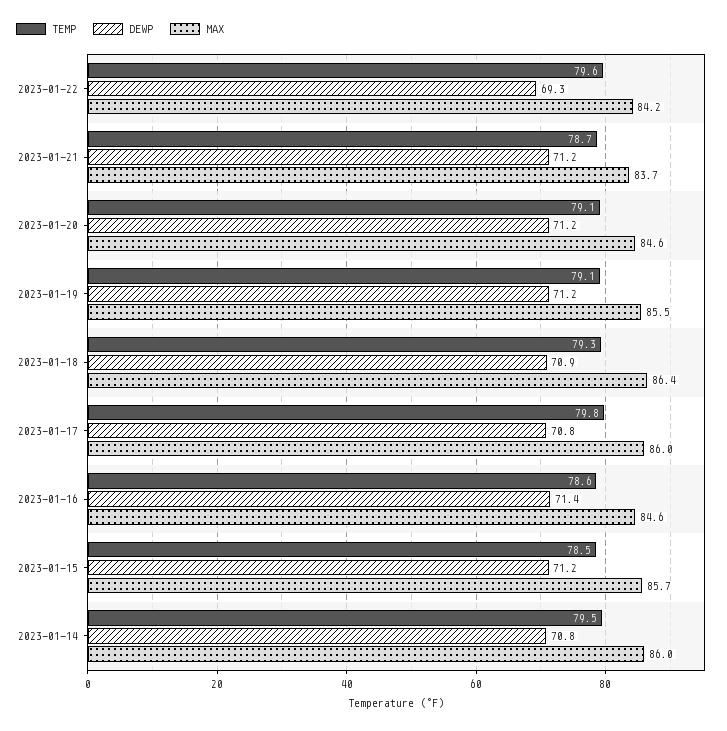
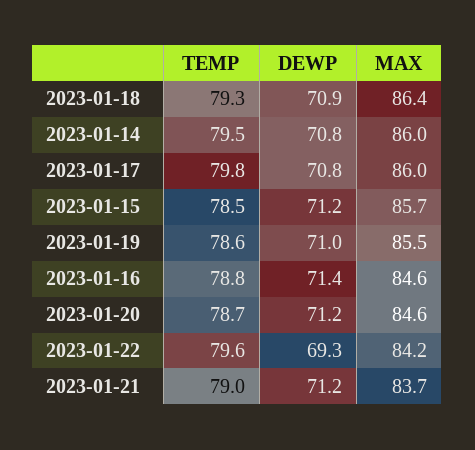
  {
    "TEMP": {
      "2023-01-22": 79.6,
-     "2023-01-21": 78.7,
+     "2023-01-21": 79,
-     "2023-01-20": 79.1,
+     "2023-01-20": 78.7,
-     "2023-01-19": 79.1,
+     "2023-01-19": 78.6,
      "2023-01-18": 79.3,
      "2023-01-17": 79.8,
-     "2023-01-16": 78.6,
+     "2023-01-16": 78.8,
      "2023-01-15": 78.5,
      "2023-01-14": 79.5
    },
    "DEWP": {
      "2023-01-22": 69.3,
      "2023-01-21": 71.2,
      "2023-01-20": 71.2,
-     "2023-01-19": 71.2,
+     "2023-01-19": 71,
      "2023-01-18": 70.9,
      "2023-01-17": 70.8,
      "2023-01-16": 71.4,
      "2023-01-15": 71.2,
      "2023-01-14": 70.8
    },
    "MAX": {
      "2023-01-22": 84.2,
      "2023-01-21": 83.7,
      "2023-01-20": 84.6,
      "2023-01-19": 85.5,
      "2023-01-18": 86.4,
      "2023-01-17": 86,
      "2023-01-16": 84.6,
      "2023-01-15": 85.7,
      "2023-01-14": 86
    }
  }

